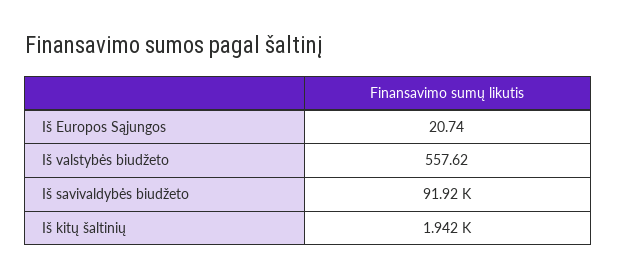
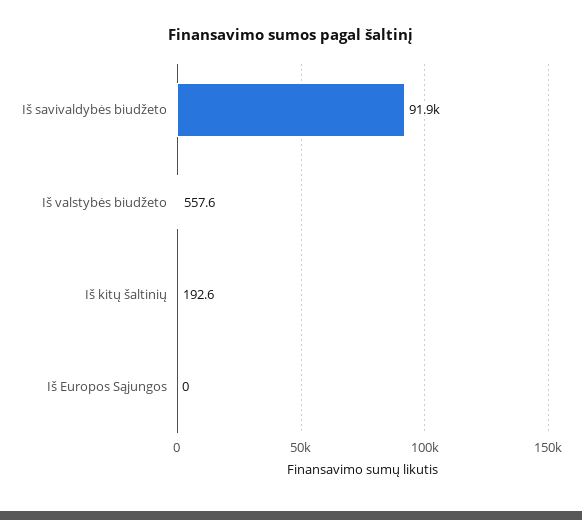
  {
-   "Iš Europos Sąjungos": 20.74,
+   "Iš Europos Sąjungos": 0,
    "Iš valstybės biudžeto": 557.62,
    "Iš savivaldybės biudžeto": 91920,
-   "Iš kitų šaltinių": 1942
+   "Iš kitų šaltinių": 192.6
  }

